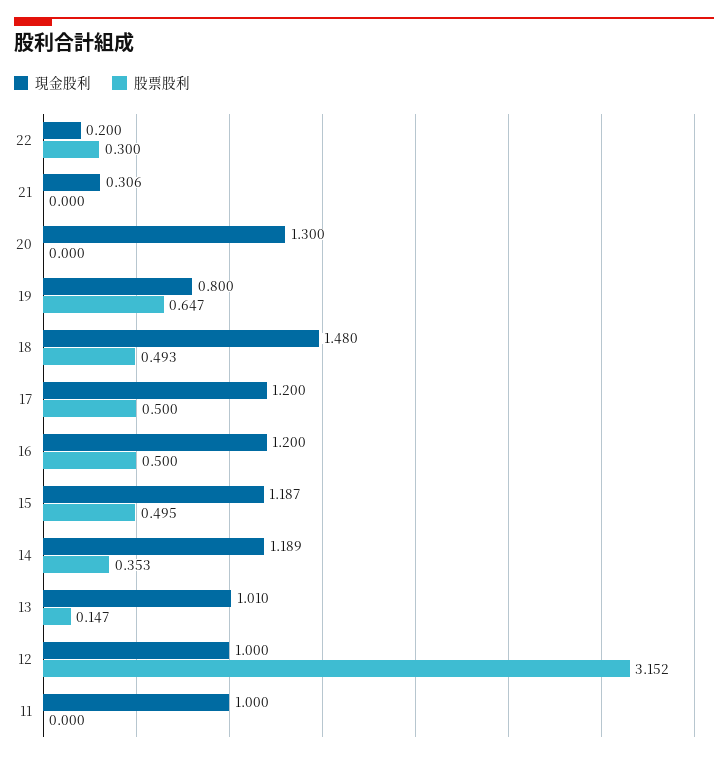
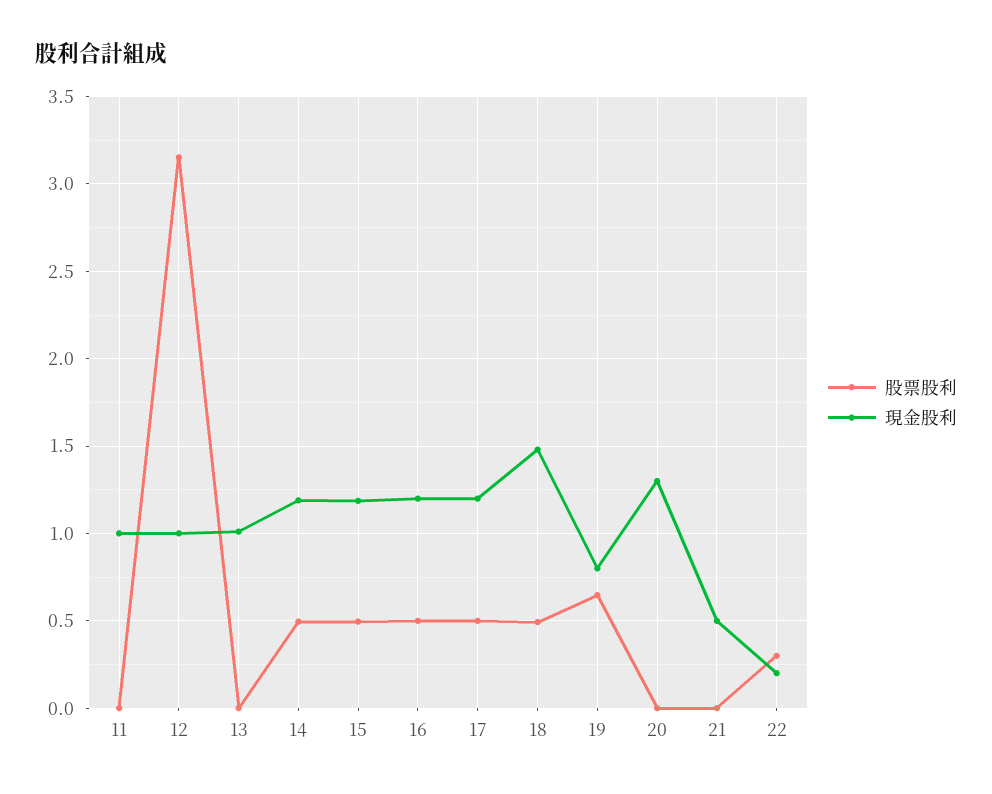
  {
    "現金股利": {
      "22": 0.2,
-     "21": 0.306,
+     "21": 0.5,
      "20": 1.3,
      "19": 0.8,
      "18": 1.48,
      "17": 1.2,
      "16": 1.2,
      "15": 1.187,
      "14": 1.189,
      "13": 1.01,
      "12": 1,
      "11": 1
    },
    "股票股利": {
      "22": 0.3,
      "21": 0,
      "20": 0,
      "19": 0.647,
      "18": 0.493,
      "17": 0.5,
      "16": 0.5,
      "15": 0.495,
-     "14": 0.353,
+     "14": 0.5,
-     "13": 0.147,
+     "13": 0,
      "12": 3.152,
      "11": 0
    }
  }

